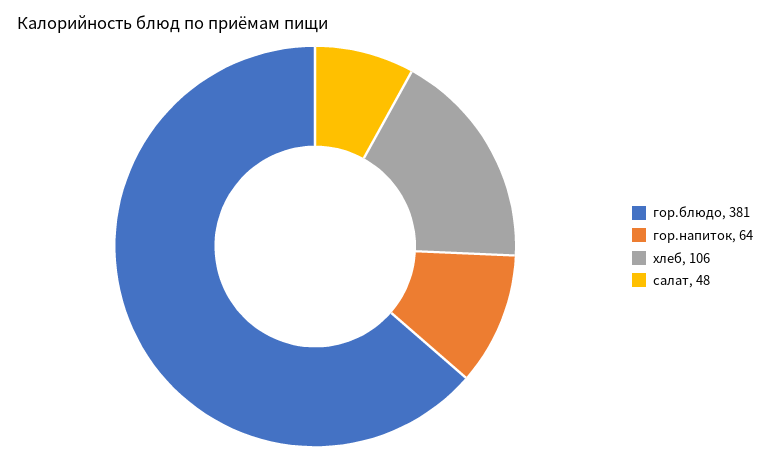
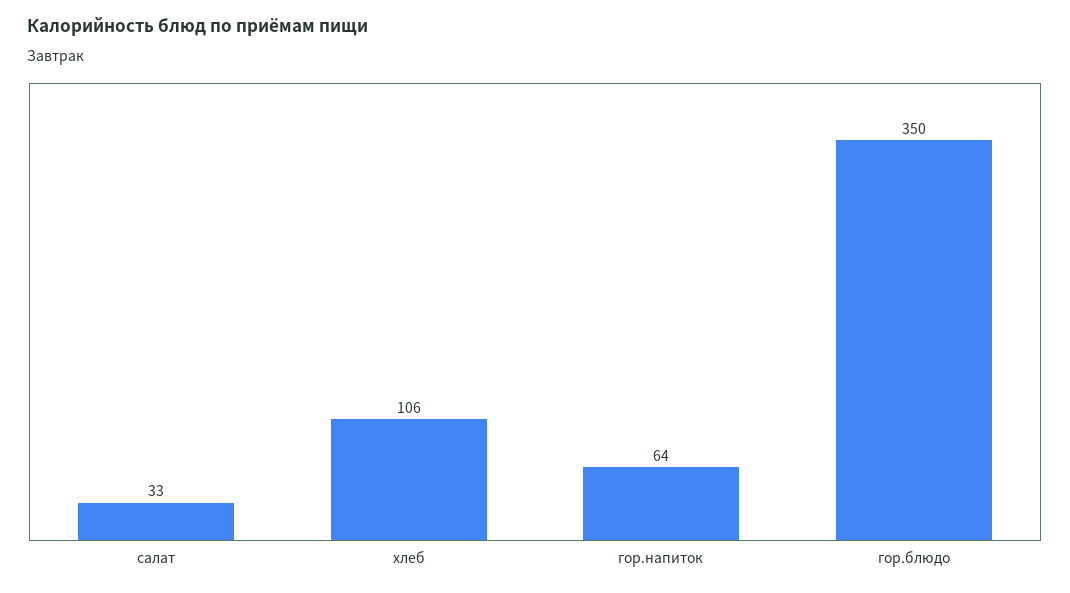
  {
-   "гор.блюдо": 381,
+   "гор.блюдо": 350,
    "гор.напиток": 64,
    "хлеб": 106,
-   "салат": 48
+   "салат": 33
  }

